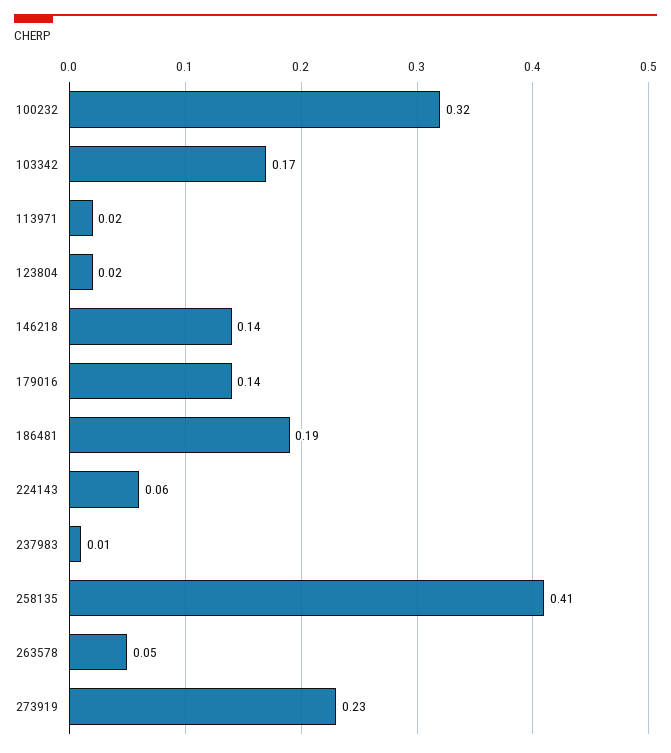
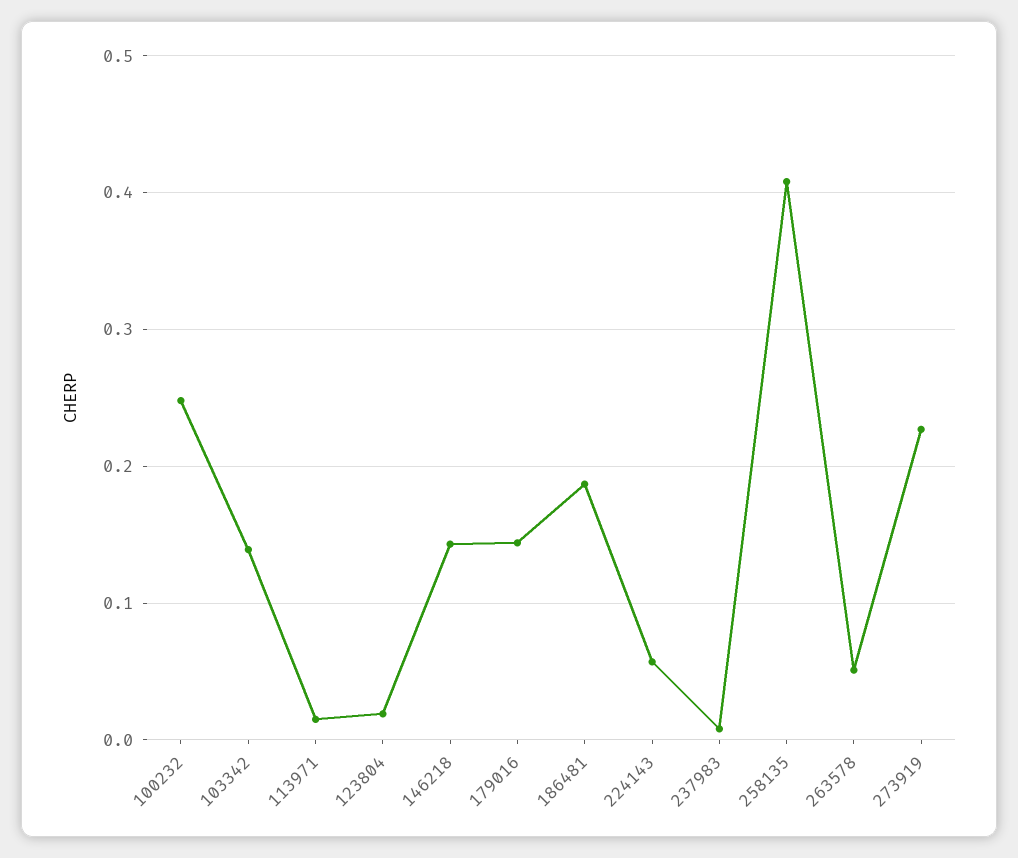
  {
-   "100232": 0.32,
+   "100232": 0.25,
-   "103342": 0.17,
+   "103342": 0.14,
    "113971": 0.02,
    "123804": 0.02,
    "146218": 0.14,
    "179016": 0.14,
    "186481": 0.19,
    "224143": 0.06,
    "237983": 0.01,
    "258135": 0.41,
    "263578": 0.05,
    "273919": 0.23
  }

